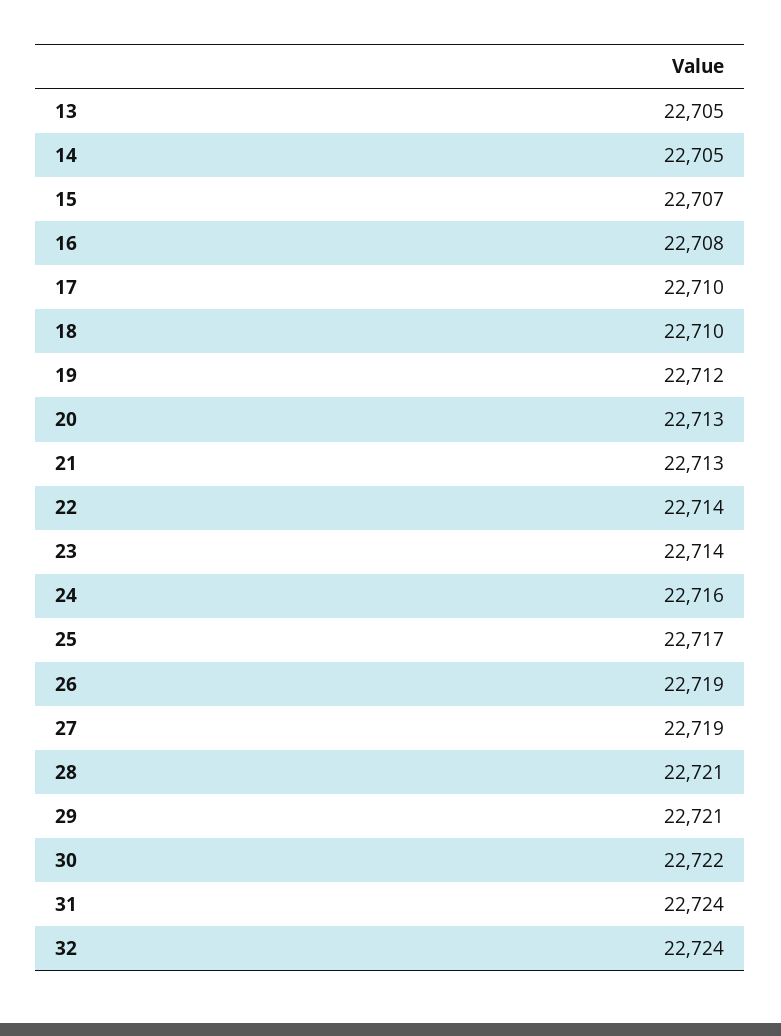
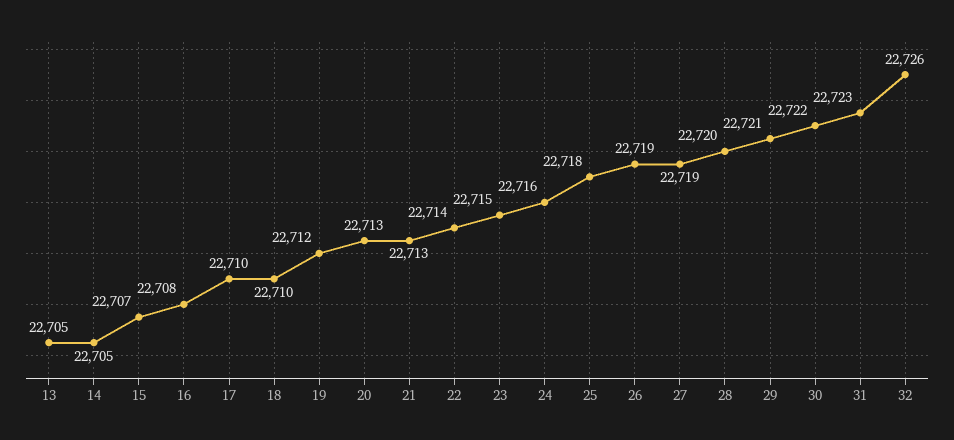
  {
    "13": 22705,
    "14": 22705,
    "15": 22707,
    "16": 22708,
    "17": 22710,
    "18": 22710,
    "19": 22712,
    "20": 22713,
    "21": 22713,
    "22": 22714,
-   "23": 22714,
+   "23": 22715,
    "24": 22716,
-   "25": 22717,
+   "25": 22718,
    "26": 22719,
    "27": 22719,
-   "28": 22721,
+   "28": 22720,
    "29": 22721,
    "30": 22722,
-   "31": 22724,
+   "31": 22723,
-   "32": 22724
+   "32": 22726
  }

